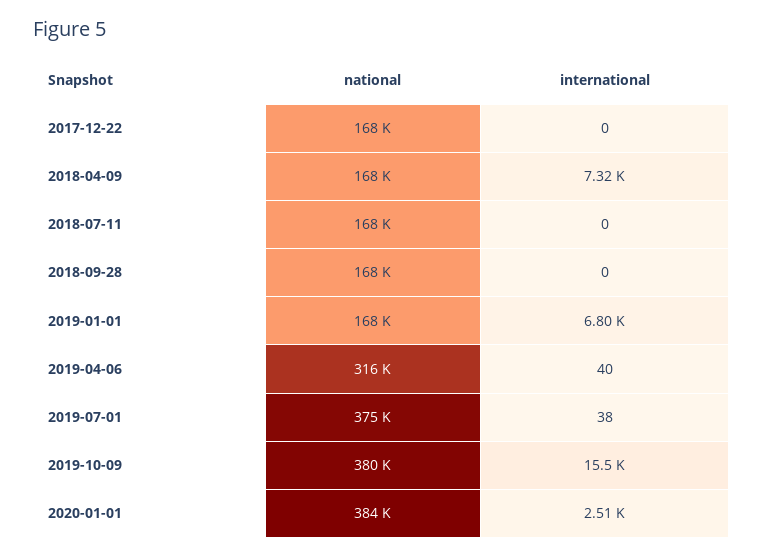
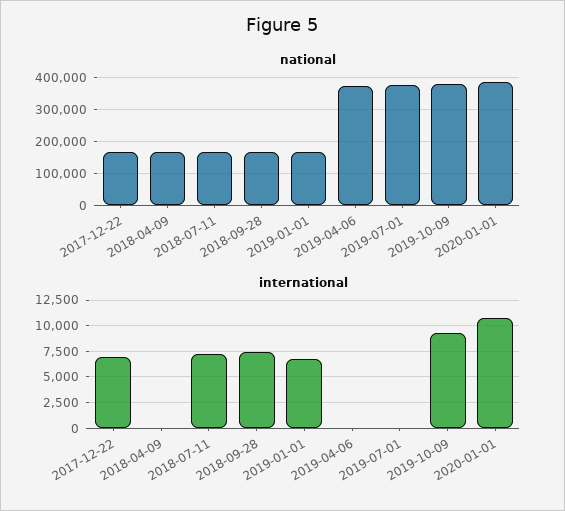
  {
    "national": {
      "2017-12-22": 168000,
      "2018-04-09": 168000,
      "2018-07-11": 168000,
      "2018-09-28": 168000,
      "2019-01-01": 168000,
-     "2019-04-06": 316000,
+     "2019-04-06": 380000,
      "2019-07-01": 375000,
      "2019-10-09": 380000,
      "2020-01-01": 384000
    },
    "international": {
-     "2017-12-22": 0,
+     "2017-12-22": 7500,
-     "2018-04-09": 7320,
+     "2018-04-09": 0,
-     "2018-07-11": 0,
+     "2018-07-11": 7500,
-     "2018-09-28": 0,
+     "2018-09-28": 7500,
      "2019-01-01": 6800,
      "2019-04-06": 40,
      "2019-07-01": 38,
-     "2019-10-09": 15500,
+     "2019-10-09": 10000,
-     "2020-01-01": 2510
+     "2020-01-01": 10000
    }
  }

